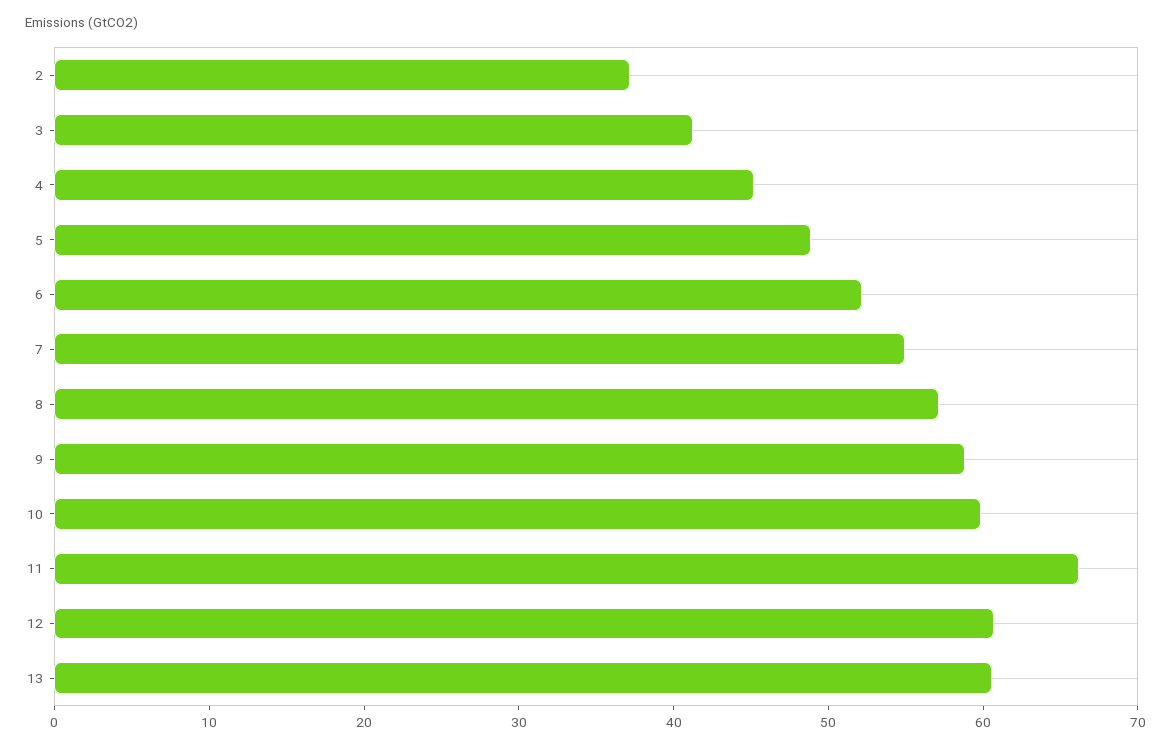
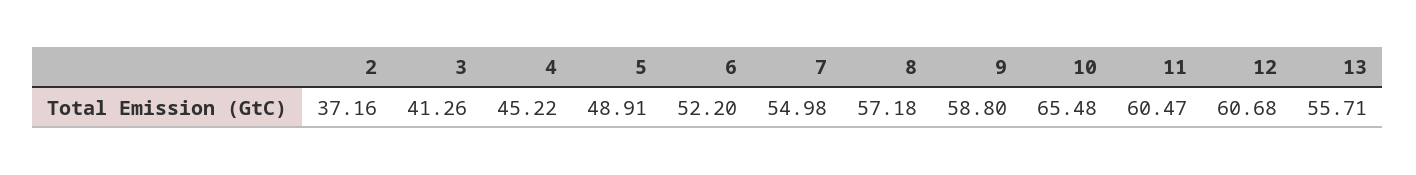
  {
    "2": 37.16,
    "3": 41.26,
    "4": 45.22,
    "5": 48.91,
    "6": 52.2,
    "7": 54.98,
    "8": 57.18,
    "9": 58.8,
-   "10": 60,
+   "10": 65.48,
-   "11": 66,
+   "11": 60.47,
    "12": 60.68,
-   "13": 60
+   "13": 55.71
  }

